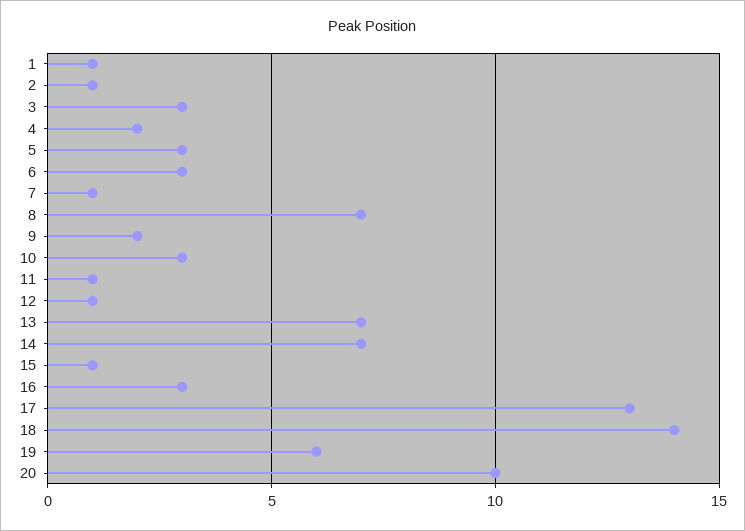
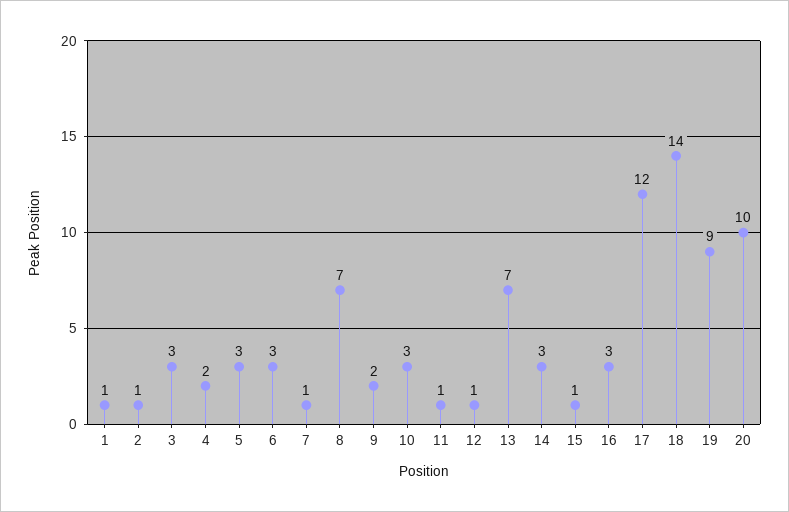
  {
    "1": 1,
    "2": 1,
    "3": 3,
    "4": 2,
    "5": 3,
    "6": 3,
    "7": 1,
    "8": 7,
    "9": 2,
    "10": 3,
    "11": 1,
    "12": 1,
    "13": 7,
-   "14": 7,
+   "14": 3,
    "15": 1,
    "16": 3,
-   "17": 13,
+   "17": 12,
    "18": 14,
-   "19": 6,
+   "19": 9,
    "20": 10
  }

